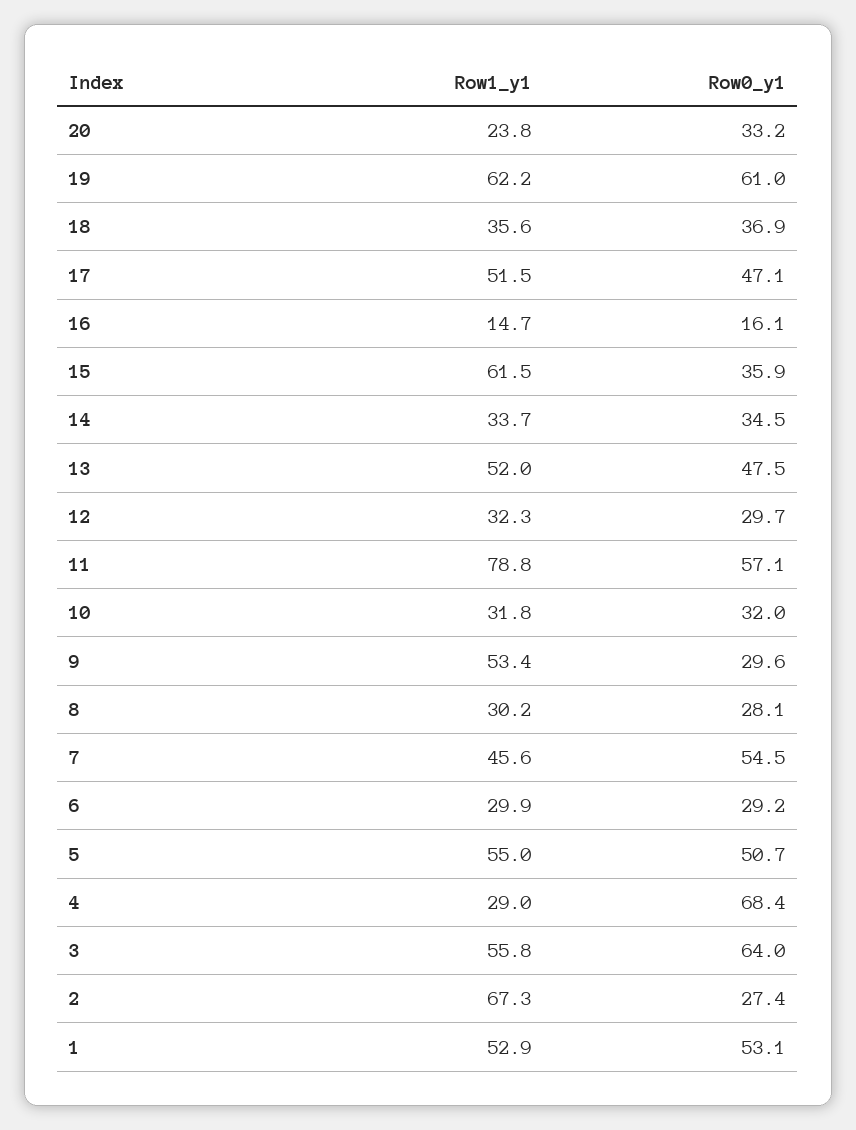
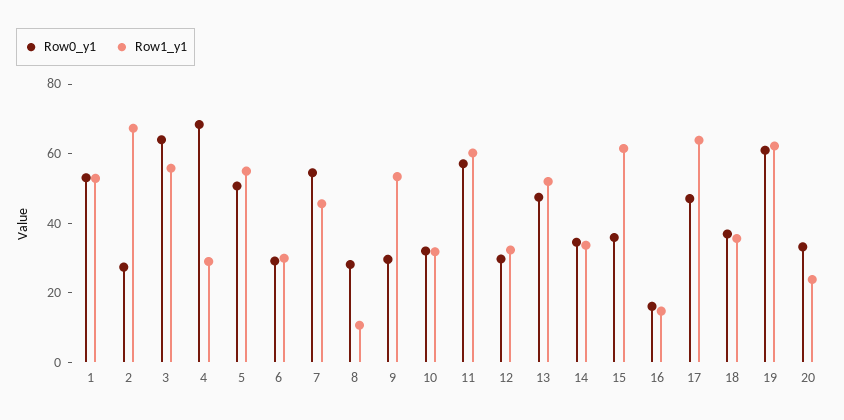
  {
    "Row1_y1": {
      "20": 23.8,
      "19": 62.2,
      "18": 35.6,
-     "17": 51.5,
+     "17": 65,
      "16": 14.7,
      "15": 61.5,
      "14": 33.7,
      "13": 52,
      "12": 32.3,
-     "11": 78.8,
+     "11": 60,
      "10": 31.8,
      "9": 53.4,
-     "8": 30.2,
+     "8": 10,
      "7": 45.6,
      "6": 29.9,
      "5": 55,
      "4": 29,
      "3": 55.8,
      "2": 67.3,
      "1": 52.9
    },
    "Row0_y1": {
      "20": 33.2,
      "19": 61,
      "18": 36.9,
      "17": 47.1,
      "16": 16.1,
      "15": 35.9,
      "14": 34.5,
      "13": 47.5,
      "12": 29.7,
      "11": 57.1,
      "10": 32,
      "9": 29.6,
      "8": 28.1,
      "7": 54.5,
      "6": 29.2,
      "5": 50.7,
      "4": 68.4,
      "3": 64,
      "2": 27.4,
      "1": 53.1
    }
  }

